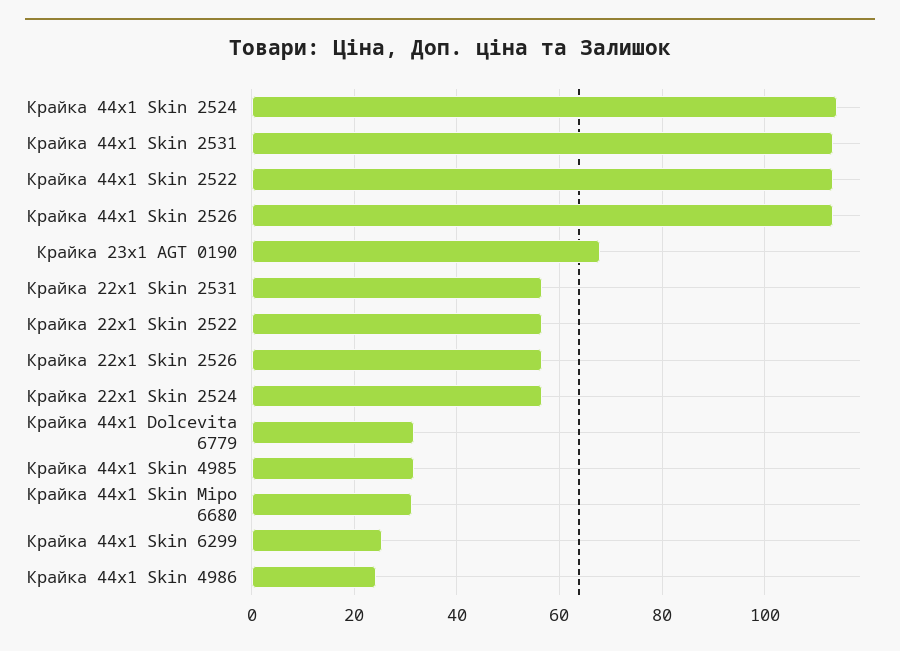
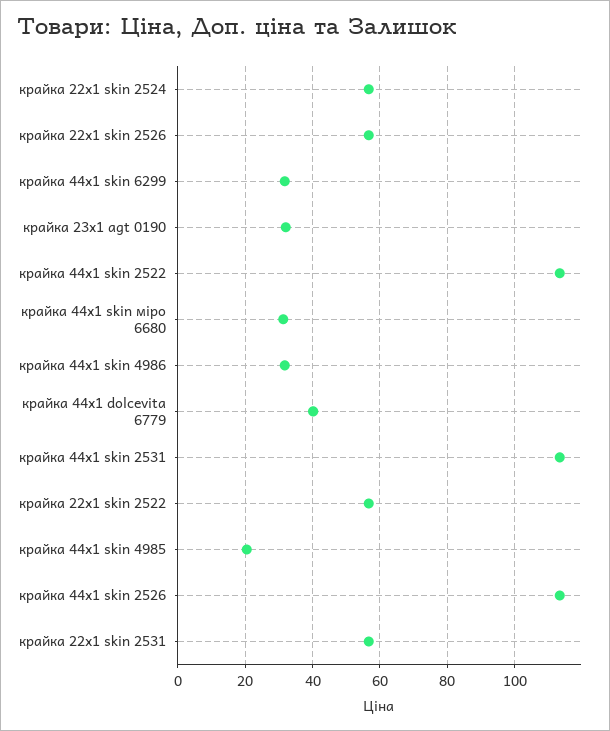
  {
-   "Крайка 44x1 Skin 2524": 114,
    "Крайка 44x1 Skin 2531": 114,
    "Крайка 44x1 Skin 2522": 114,
    "Крайка 44x1 Skin 2526": 114,
-   "Крайка 23x1 AGT 0190": 68,
+   "Крайка 23x1 AGT 0190": 32,
    "Крайка 22x1 Skin 2531": 56,
    "Крайка 22x1 Skin 2522": 56,
    "Крайка 22x1 Skin 2526": 56,
    "Крайка 22x1 Skin 2524": 56,
-   "Крайка 44x1 Dolcevita 6779": 32,
+   "Крайка 44x1 Dolcevita 6779": 40,
-   "Крайка 44x1 Skin 4985": 32,
+   "Крайка 44x1 Skin 4985": 20,
    "Крайка 44x1 Skin Міро 6680": 32,
-   "Крайка 44x1 Skin 6299": 26,
+   "Крайка 44x1 Skin 6299": 32,
-   "Крайка 44x1 Skin 4986": 24
+   "Крайка 44x1 Skin 4986": 32
  }

